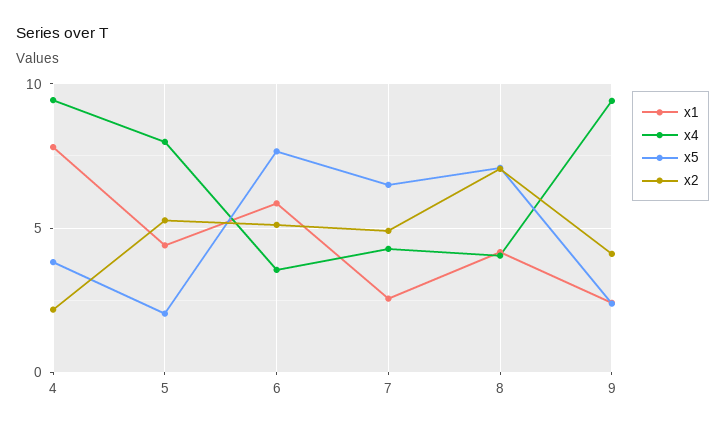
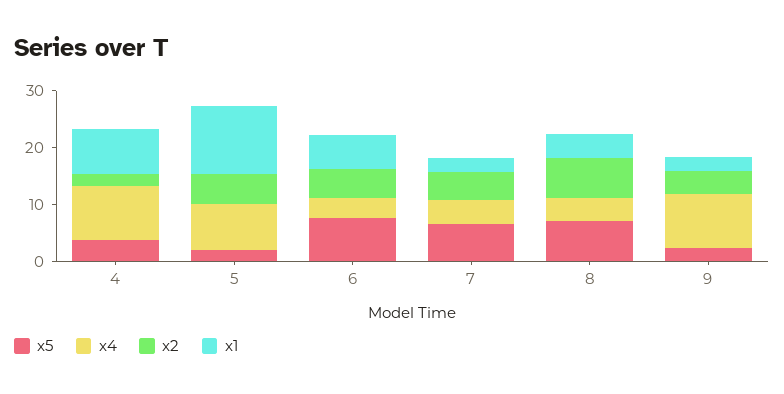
  {
    "x1": {
      "4": 8,
-     "5": 4.5,
+     "5": 12,
      "6": 6,
      "7": 2.5,
      "8": 4,
      "9": 2.5
    },
    "x4": {
      "4": 9.5,
      "5": 8,
      "6": 3.5,
      "7": 4.5,
      "8": 4,
      "9": 9.5
    },
    "x5": {
      "4": 4,
      "5": 2,
      "6": 7.5,
      "7": 6.5,
      "8": 7,
      "9": 2.5
    },
    "x2": {
      "4": 2,
      "5": 5.5,
      "6": 5,
      "7": 5,
      "8": 7,
      "9": 4
    }
  }

